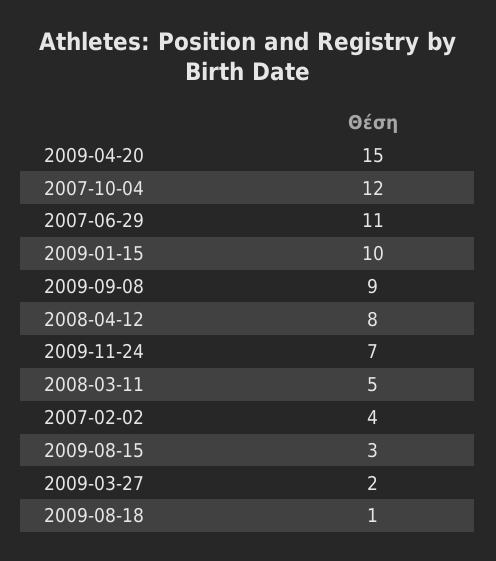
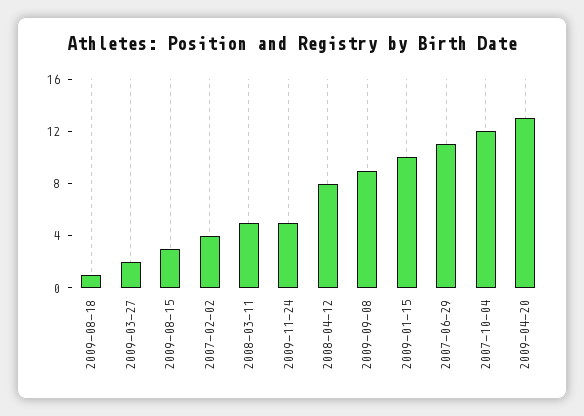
  {
-   "2009-04-20": 15,
+   "2009-04-20": 13,
    "2007-10-04": 12,
    "2007-06-29": 11,
    "2009-01-15": 10,
    "2009-09-08": 9,
    "2008-04-12": 8,
-   "2009-11-24": 7,
+   "2009-11-24": 5,
    "2008-03-11": 5,
    "2007-02-02": 4,
    "2009-08-15": 3,
    "2009-03-27": 2,
    "2009-08-18": 1
  }

